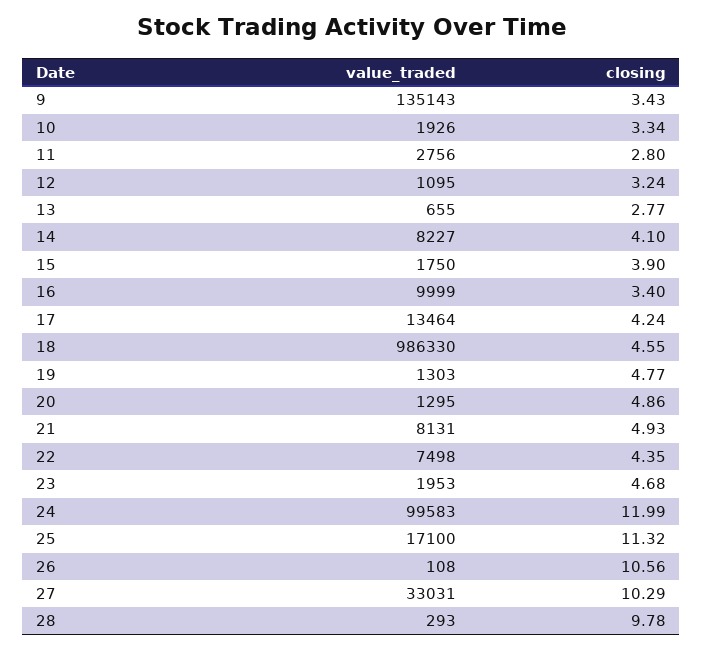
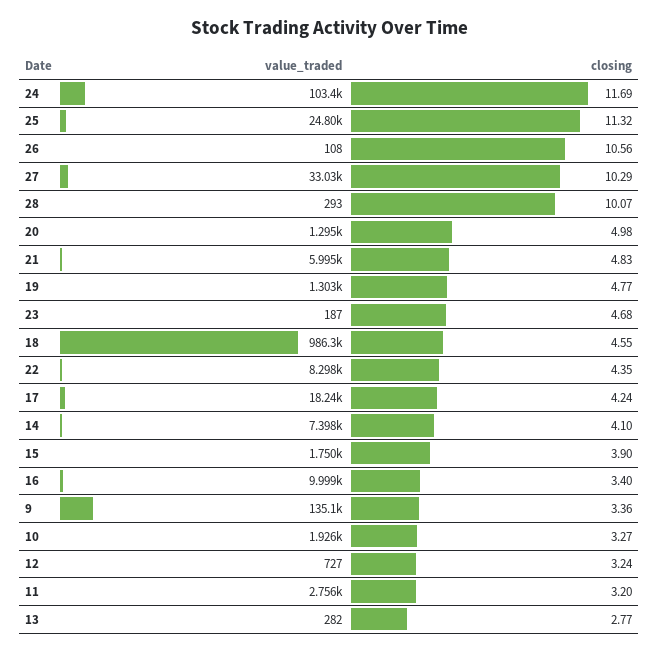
  {
    "value_traded": {
      "9": 135143,
      "10": 1926,
      "11": 2756,
-     "12": 1095,
+     "12": 727,
-     "13": 655,
+     "13": 282,
-     "14": 8227,
+     "14": 7398,
      "15": 1750,
      "16": 9999,
-     "17": 13464,
+     "17": 18240,
      "18": 986330,
      "19": 1303,
      "20": 1295,
-     "21": 8131,
+     "21": 5995,
-     "22": 7498,
+     "22": 8298,
-     "23": 1953,
+     "23": 187,
-     "24": 99583,
+     "24": 103400,
-     "25": 17100,
+     "25": 24800,
      "26": 108,
      "27": 33031,
      "28": 293
    },
    "closing": {
-     "9": 3.43,
+     "9": 3.36,
-     "10": 3.34,
+     "10": 3.27,
-     "11": 2.8,
+     "11": 3.2,
      "12": 3.24,
      "13": 2.77,
      "14": 4.1,
      "15": 3.9,
      "16": 3.4,
      "17": 4.24,
      "18": 4.55,
      "19": 4.77,
-     "20": 4.86,
+     "20": 4.98,
-     "21": 4.93,
+     "21": 4.83,
      "22": 4.35,
      "23": 4.68,
-     "24": 11.99,
+     "24": 11.69,
      "25": 11.32,
      "26": 10.56,
      "27": 10.29,
-     "28": 9.78
+     "28": 10.07
    }
  }

